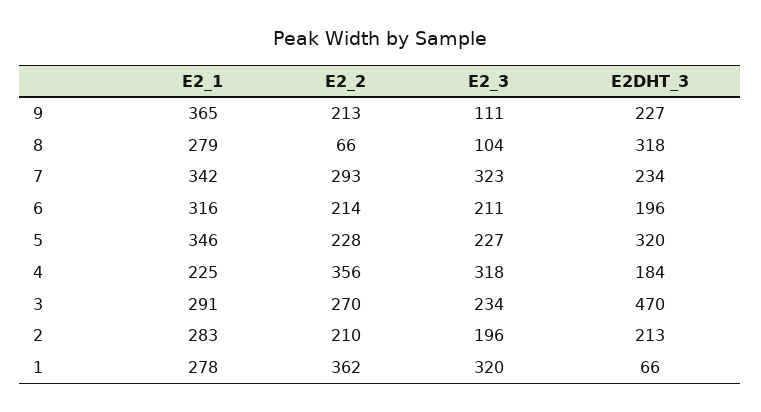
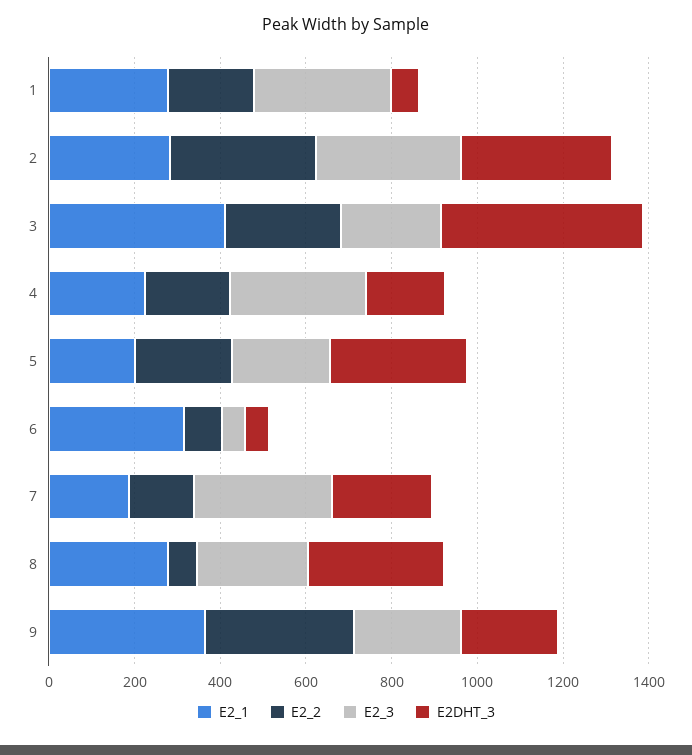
  {
    "E2_1": {
      "9": 365,
      "8": 279,
-     "7": 342,
+     "7": 200,
      "6": 316,
-     "5": 346,
+     "5": 200,
      "4": 225,
-     "3": 291,
+     "3": 400,
      "2": 283,
      "1": 278
    },
    "E2_2": {
-     "9": 213,
+     "9": 350,
      "8": 66,
-     "7": 293,
+     "7": 150,
-     "6": 214,
+     "6": 100,
      "5": 228,
-     "4": 356,
+     "4": 200,
      "3": 270,
-     "2": 210,
+     "2": 350,
-     "1": 362
+     "1": 200
    },
    "E2_3": {
-     "9": 111,
+     "9": 250,
-     "8": 104,
+     "8": 250,
      "7": 323,
-     "6": 211,
+     "6": 50,
      "5": 227,
      "4": 318,
      "3": 234,
-     "2": 196,
+     "2": 350,
      "1": 320
    },
    "E2DHT_3": {
      "9": 227,
      "8": 318,
      "7": 234,
-     "6": 196,
+     "6": 50,
      "5": 320,
      "4": 184,
      "3": 470,
-     "2": 213,
+     "2": 350,
      "1": 66
    }
  }

